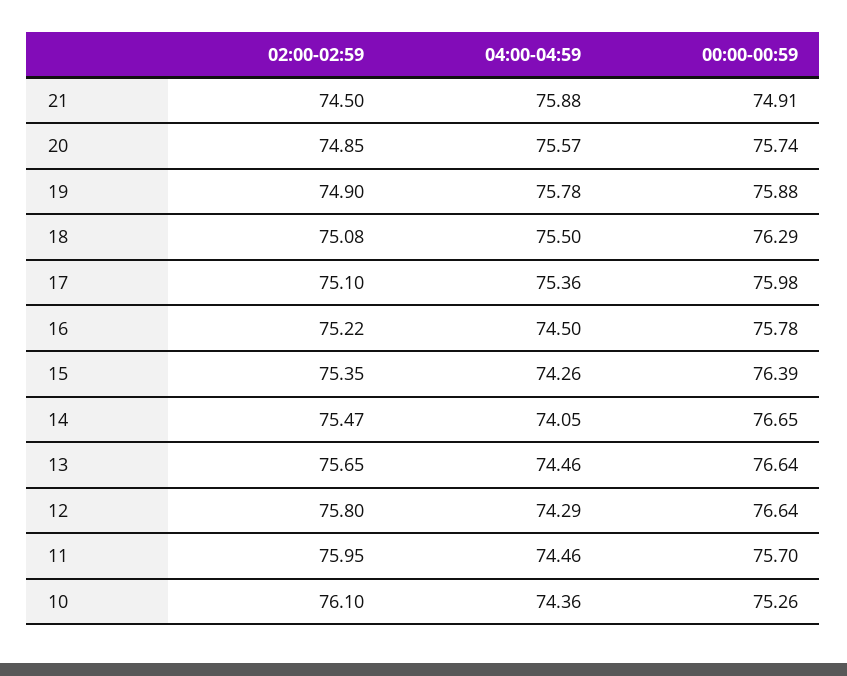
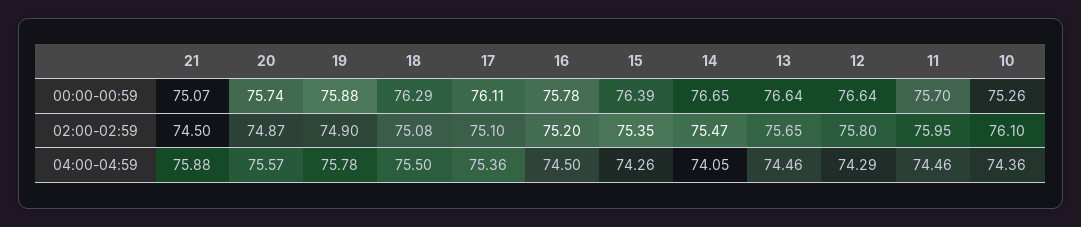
  {
    "02:00-02:59": {
      "21": 74.5,
-     "20": 74.85,
+     "20": 74.87,
      "19": 74.9,
      "18": 75.08,
      "17": 75.1,
-     "16": 75.22,
+     "16": 75.2,
      "15": 75.35,
      "14": 75.47,
      "13": 75.65,
      "12": 75.8,
      "11": 75.95,
      "10": 76.1
    },
    "04:00-04:59": {
      "21": 75.88,
      "20": 75.57,
      "19": 75.78,
      "18": 75.5,
      "17": 75.36,
      "16": 74.5,
      "15": 74.26,
      "14": 74.05,
      "13": 74.46,
      "12": 74.29,
      "11": 74.46,
      "10": 74.36
    },
    "00:00-00:59": {
-     "21": 74.91,
+     "21": 75.07,
      "20": 75.74,
      "19": 75.88,
      "18": 76.29,
-     "17": 75.98,
+     "17": 76.11,
      "16": 75.78,
      "15": 76.39,
      "14": 76.65,
      "13": 76.64,
      "12": 76.64,
      "11": 75.7,
      "10": 75.26
    }
  }

